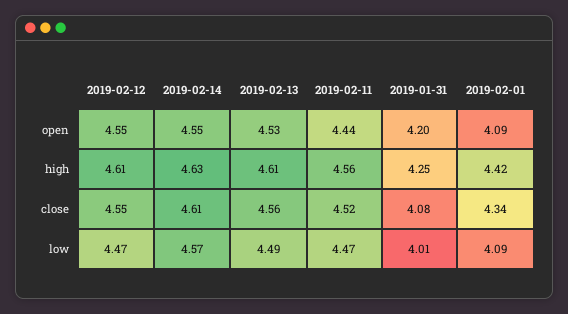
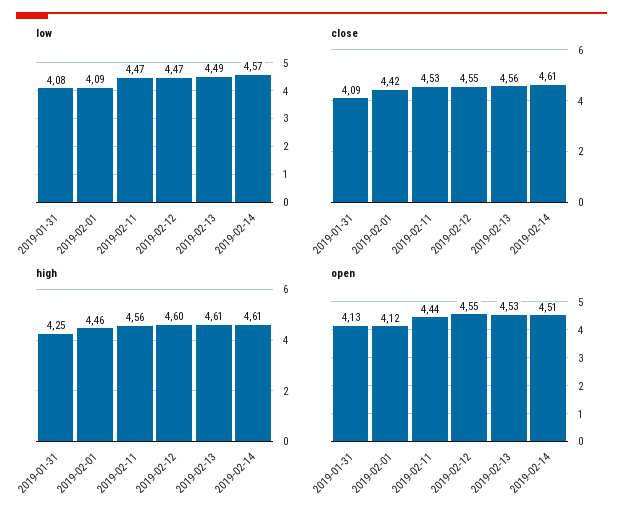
  {
    "open": {
      "2019-02-12": 4.55,
-     "2019-02-14": 4.55,
+     "2019-02-14": 4.51,
      "2019-02-13": 4.53,
      "2019-02-11": 4.44,
-     "2019-01-31": 4.2,
+     "2019-01-31": 4.13,
-     "2019-02-01": 4.09
+     "2019-02-01": 4.12
    },
    "high": {
-     "2019-02-12": 4.61,
+     "2019-02-12": 4.6,
-     "2019-02-14": 4.63,
+     "2019-02-14": 4.61,
      "2019-02-13": 4.61,
      "2019-02-11": 4.56,
      "2019-01-31": 4.25,
-     "2019-02-01": 4.42
+     "2019-02-01": 4.46
    },
    "close": {
      "2019-02-12": 4.55,
      "2019-02-14": 4.61,
      "2019-02-13": 4.56,
-     "2019-02-11": 4.52,
+     "2019-02-11": 4.53,
-     "2019-01-31": 4.08,
+     "2019-01-31": 4.09,
-     "2019-02-01": 4.34
+     "2019-02-01": 4.42
    },
    "low": {
      "2019-02-12": 4.47,
      "2019-02-14": 4.57,
      "2019-02-13": 4.49,
      "2019-02-11": 4.47,
-     "2019-01-31": 4.01,
+     "2019-01-31": 4.08,
      "2019-02-01": 4.09
    }
  }

